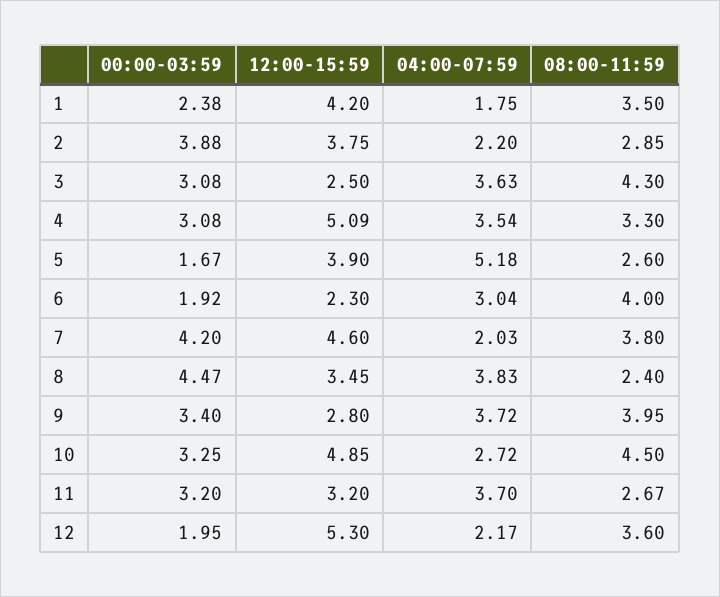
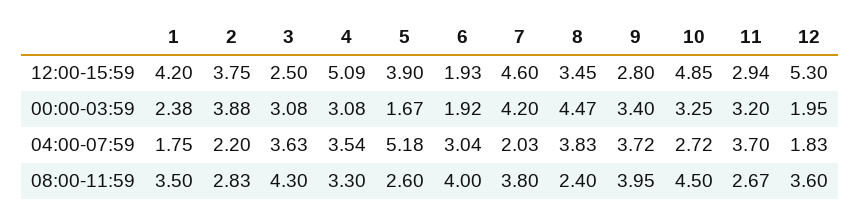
  {
    "00:00-03:59": {
      "1": 2.38,
      "2": 3.88,
      "3": 3.08,
      "4": 3.08,
      "5": 1.67,
      "6": 1.92,
      "7": 4.2,
      "8": 4.47,
      "9": 3.4,
      "10": 3.25,
      "11": 3.2,
      "12": 1.95
    },
    "12:00-15:59": {
      "1": 4.2,
      "2": 3.75,
      "3": 2.5,
      "4": 5.09,
      "5": 3.9,
-     "6": 2.3,
+     "6": 1.93,
      "7": 4.6,
      "8": 3.45,
      "9": 2.8,
      "10": 4.85,
-     "11": 3.2,
+     "11": 2.94,
      "12": 5.3
    },
    "04:00-07:59": {
      "1": 1.75,
      "2": 2.2,
      "3": 3.63,
      "4": 3.54,
      "5": 5.18,
      "6": 3.04,
      "7": 2.03,
      "8": 3.83,
      "9": 3.72,
      "10": 2.72,
      "11": 3.7,
-     "12": 2.17
+     "12": 1.83
    },
    "08:00-11:59": {
      "1": 3.5,
-     "2": 2.85,
+     "2": 2.83,
      "3": 4.3,
      "4": 3.3,
      "5": 2.6,
      "6": 4,
      "7": 3.8,
      "8": 2.4,
      "9": 3.95,
      "10": 4.5,
      "11": 2.67,
      "12": 3.6
    }
  }

